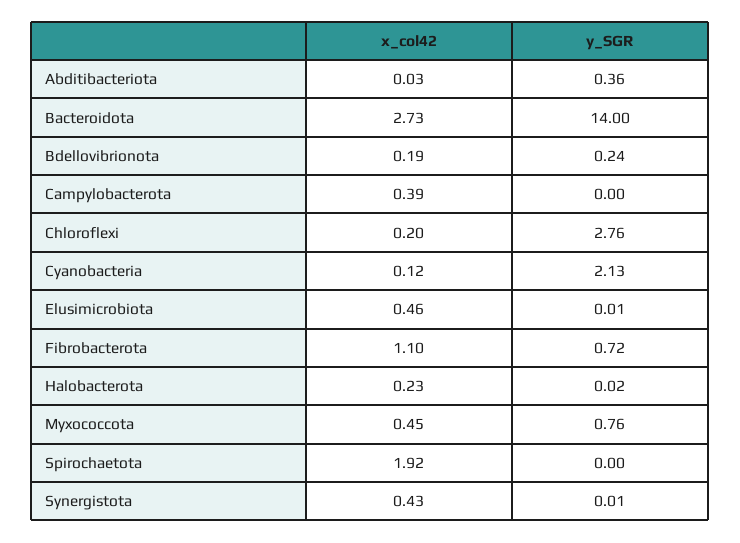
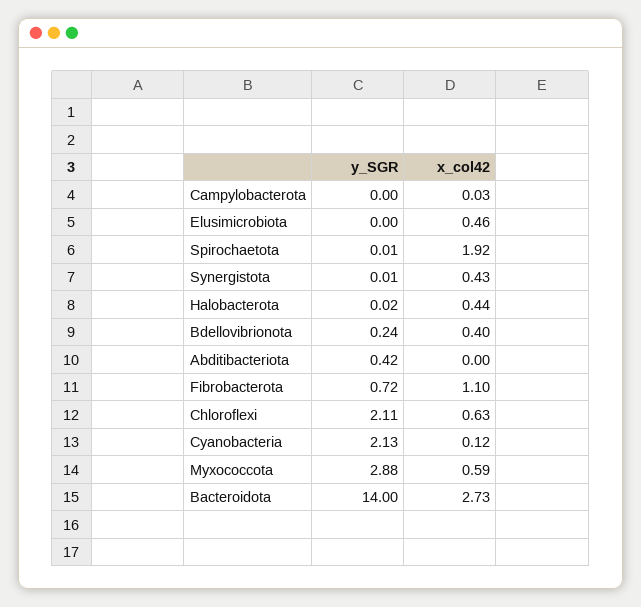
  {
    "x_col42": {
-     "Abditibacteriota": 0.03,
+     "Abditibacteriota": 0,
      "Bacteroidota": 2.73,
-     "Bdellovibrionota": 0.19,
+     "Bdellovibrionota": 0.4,
-     "Campylobacterota": 0.39,
+     "Campylobacterota": 0.03,
-     "Chloroflexi": 0.2,
+     "Chloroflexi": 0.63,
      "Cyanobacteria": 0.12,
      "Elusimicrobiota": 0.46,
      "Fibrobacterota": 1.1,
-     "Halobacterota": 0.23,
+     "Halobacterota": 0.44,
-     "Myxococcota": 0.45,
+     "Myxococcota": 0.59,
      "Spirochaetota": 1.92,
      "Synergistota": 0.43
    },
    "y_SGR": {
-     "Abditibacteriota": 0.36,
+     "Abditibacteriota": 0.42,
      "Bacteroidota": 14,
      "Bdellovibrionota": 0.24,
      "Campylobacterota": 0,
-     "Chloroflexi": 2.76,
+     "Chloroflexi": 2.11,
      "Cyanobacteria": 2.13,
-     "Elusimicrobiota": 0.01,
+     "Elusimicrobiota": 0,
      "Fibrobacterota": 0.72,
      "Halobacterota": 0.02,
-     "Myxococcota": 0.76,
+     "Myxococcota": 2.88,
-     "Spirochaetota": 0,
+     "Spirochaetota": 0.01,
      "Synergistota": 0.01
    }
  }

